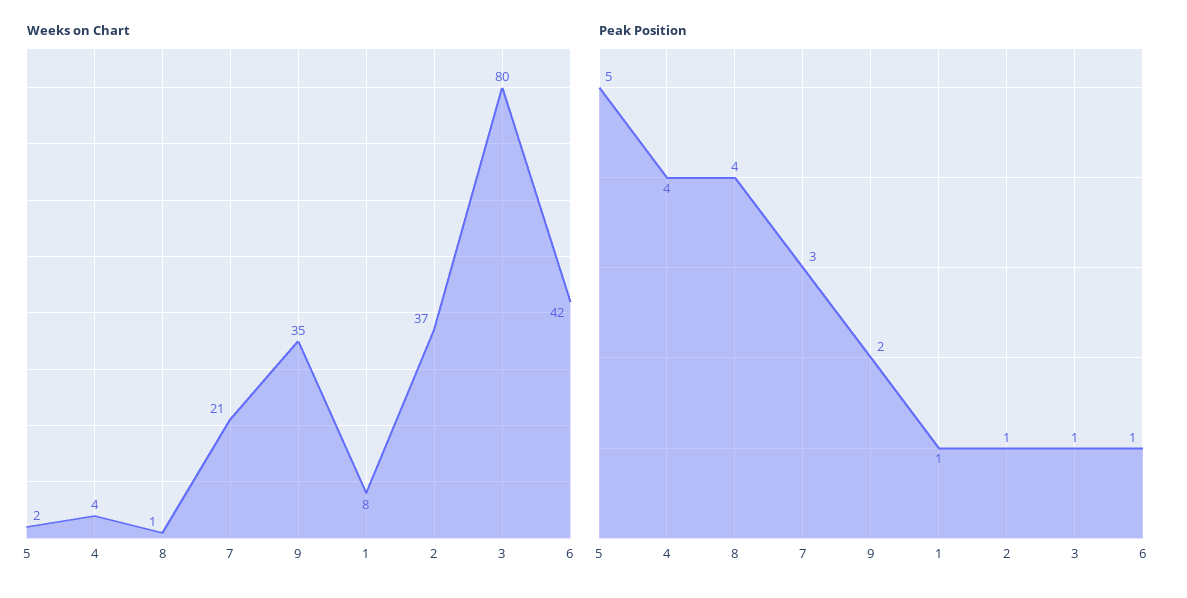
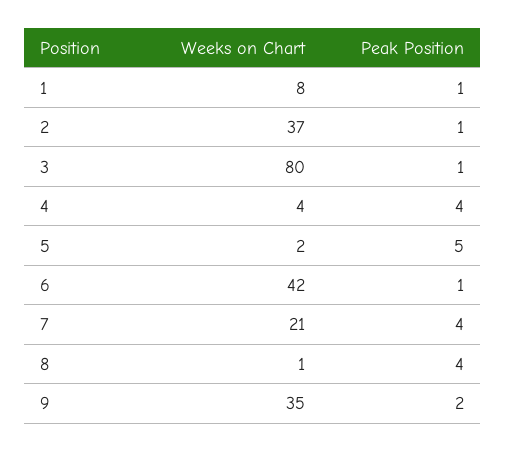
  {
    "Weeks on Chart": {
      "5": 2,
      "4": 4,
      "8": 1,
      "7": 21,
      "9": 35,
      "1": 8,
      "2": 37,
      "3": 80,
      "6": 42
    },
    "Peak Position": {
      "5": 5,
      "4": 4,
      "8": 4,
-     "7": 3,
+     "7": 4,
      "9": 2,
      "1": 1,
      "2": 1,
      "3": 1,
      "6": 1
    }
  }

